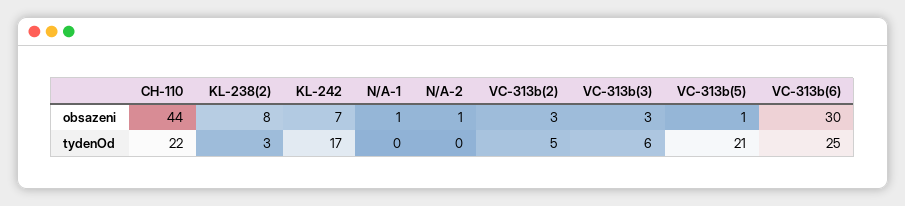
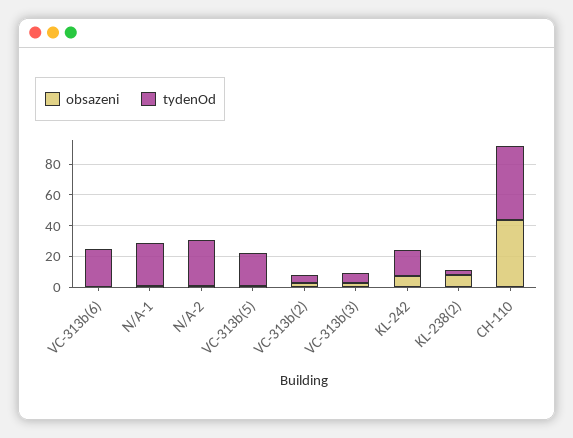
  {
    "obsazeni": {
      "CH-110": 44,
      "KL-238(2)": 8,
      "KL-242": 7,
      "N/A-1": 1,
      "N/A-2": 1,
      "VC-313b(2)": 3,
      "VC-313b(3)": 3,
      "VC-313b(5)": 1,
-     "VC-313b(6)": 30
+     "VC-313b(6)": 0
    },
    "tydenOd": {
-     "CH-110": 22,
+     "CH-110": 50,
      "KL-238(2)": 3,
      "KL-242": 17,
-     "N/A-1": 0,
+     "N/A-1": 30,
-     "N/A-2": 0,
+     "N/A-2": 30,
      "VC-313b(2)": 5,
      "VC-313b(3)": 6,
      "VC-313b(5)": 21,
      "VC-313b(6)": 25
    }
  }

